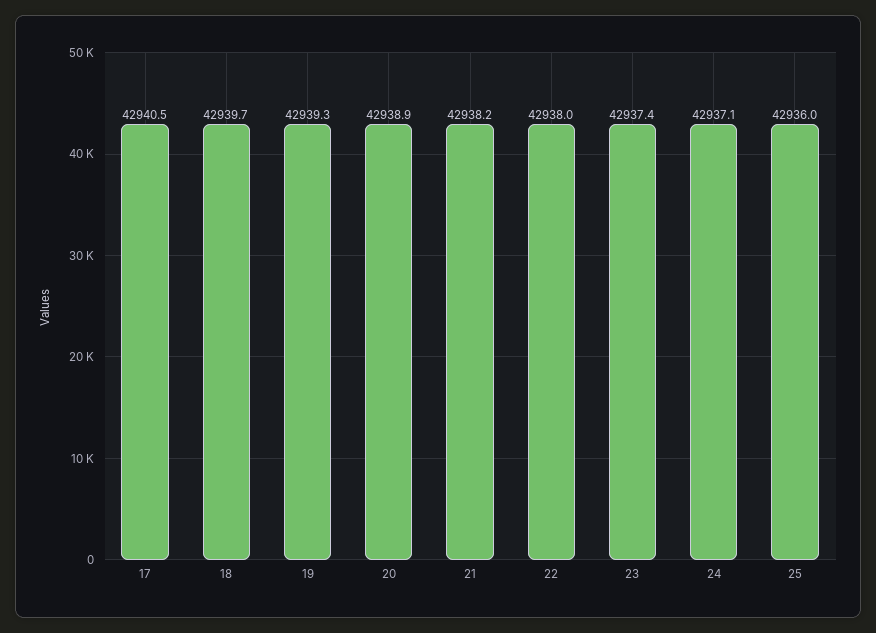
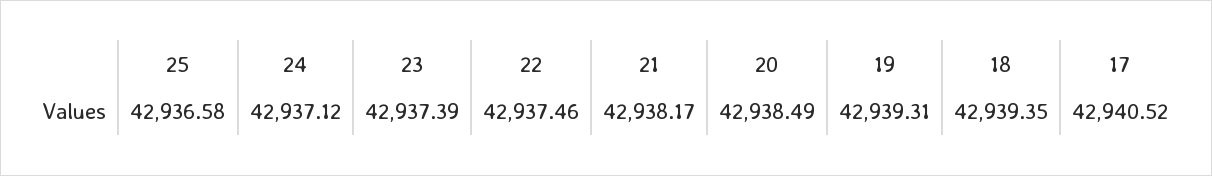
  {
    "17": 42940.52,
-   "18": 42939.7,
+   "18": 42939.35,
    "19": 42939.31,
-   "20": 42938.9,
+   "20": 42938.49,
    "21": 42938.17,
-   "22": 42938,
+   "22": 42937.46,
    "23": 42937.39,
    "24": 42937.12,
-   "25": 42936
+   "25": 42936.58
  }

